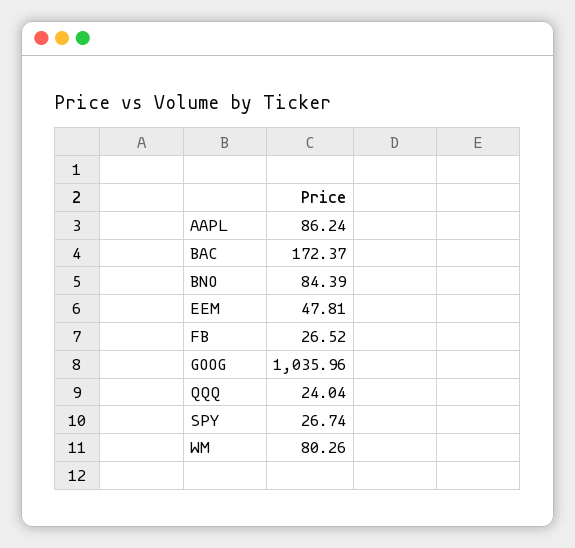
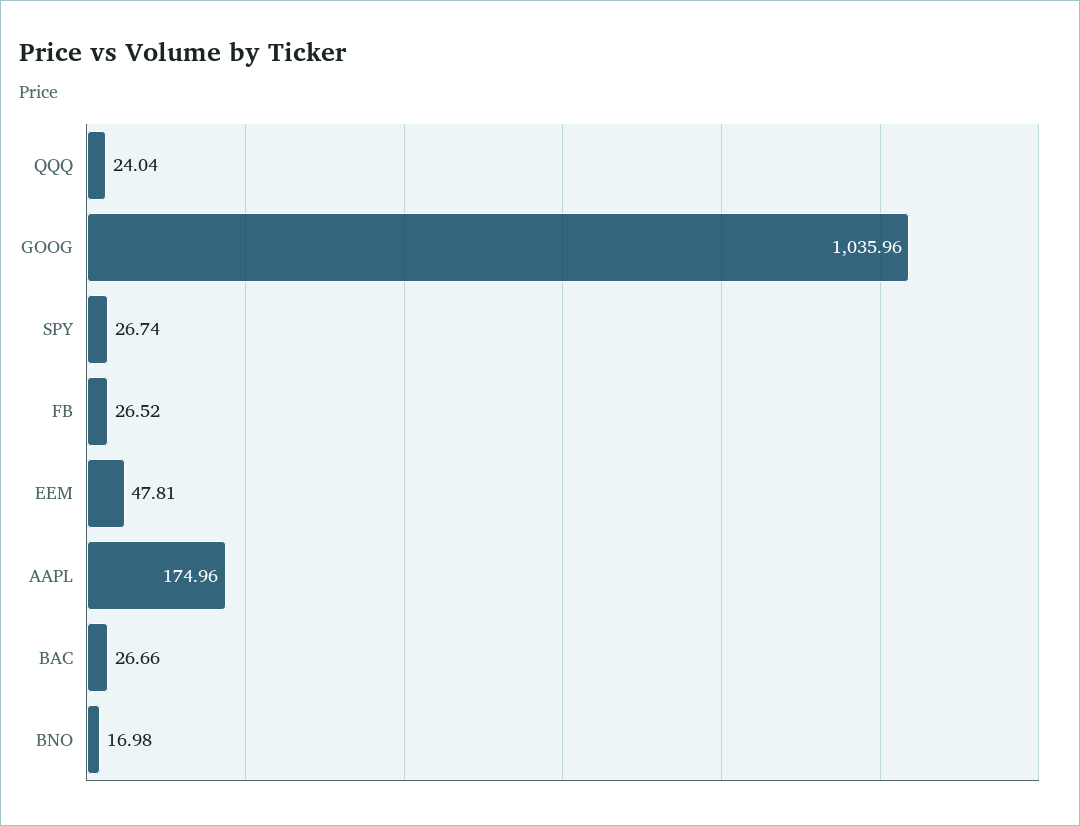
  {
-   "AAPL": 86.24,
+   "AAPL": 174.96,
-   "BAC": 172.37,
+   "BAC": 26.66,
-   "BNO": 84.39,
+   "BNO": 16.98,
    "EEM": 47.81,
    "FB": 26.52,
    "GOOG": 1035.96,
    "QQQ": 24.04,
-   "SPY": 26.74,
+   "SPY": 26.74
-   "WM": 80.26
  }

